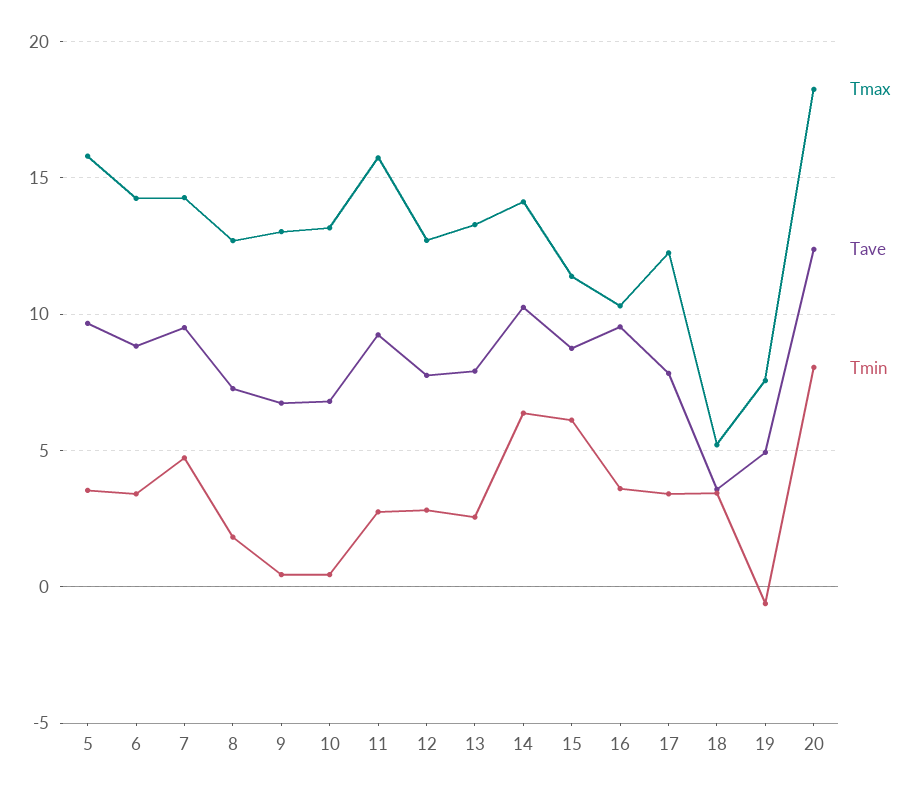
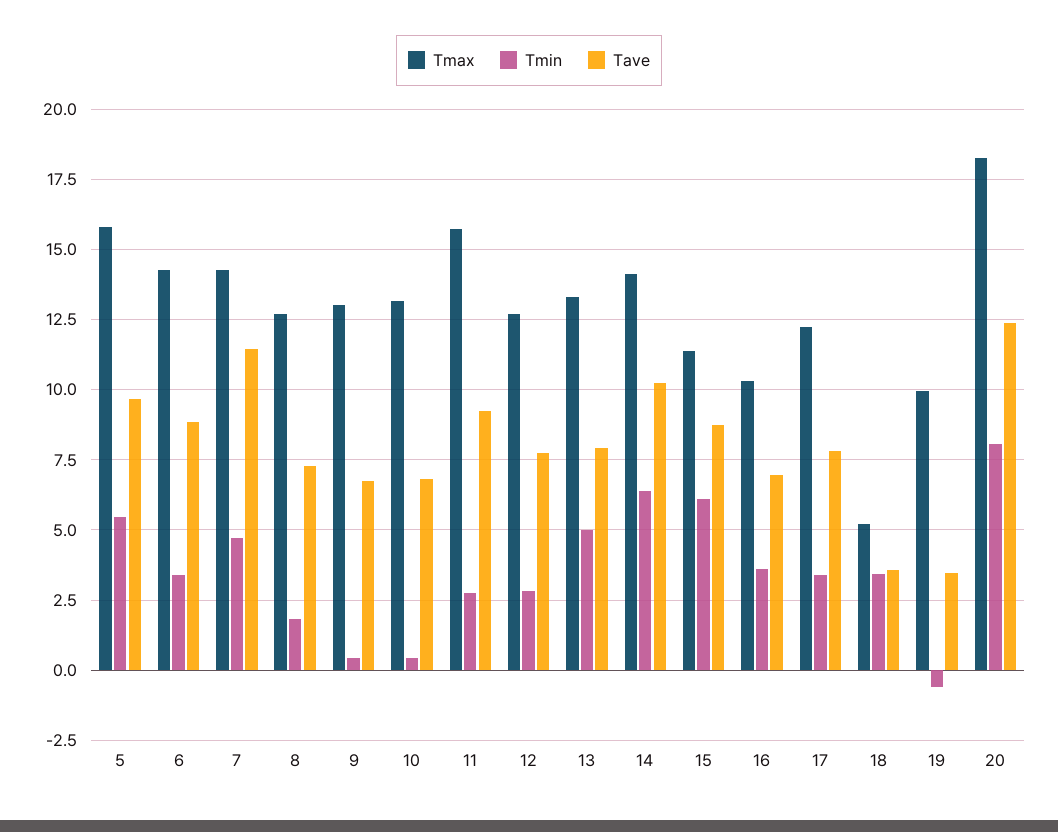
  {
    "Tmax": {
      "5": 15.75,
      "6": 14.25,
      "7": 14.25,
      "8": 12.75,
      "9": 13,
      "10": 13.25,
      "11": 15.75,
      "12": 12.75,
      "13": 13.25,
      "14": 14,
      "15": 11.5,
      "16": 10.25,
      "17": 12.25,
      "18": 5.25,
-     "19": 7.5,
+     "19": 10,
      "20": 18.25
    },
    "Tave": {
      "5": 9.75,
      "6": 8.75,
-     "7": 9.5,
+     "7": 11.5,
      "8": 7.25,
      "9": 6.75,
      "10": 6.75,
      "11": 9.25,
      "12": 7.75,
      "13": 8,
      "14": 10.25,
      "15": 8.75,
-     "16": 9.5,
+     "16": 7,
      "17": 7.75,
      "18": 3.5,
-     "19": 5,
+     "19": 3.5,
      "20": 12.5
    },
    "Tmin": {
-     "5": 3.5,
+     "5": 5.5,
      "6": 3.5,
      "7": 4.75,
      "8": 1.75,
      "9": 0.5,
      "10": 0.5,
      "11": 2.75,
      "12": 2.75,
-     "13": 2.5,
+     "13": 5,
      "14": 6.5,
      "15": 6,
      "16": 3.5,
      "17": 3.5,
      "18": 3.5,
      "19": -0.5,
      "20": 8
    }
  }

